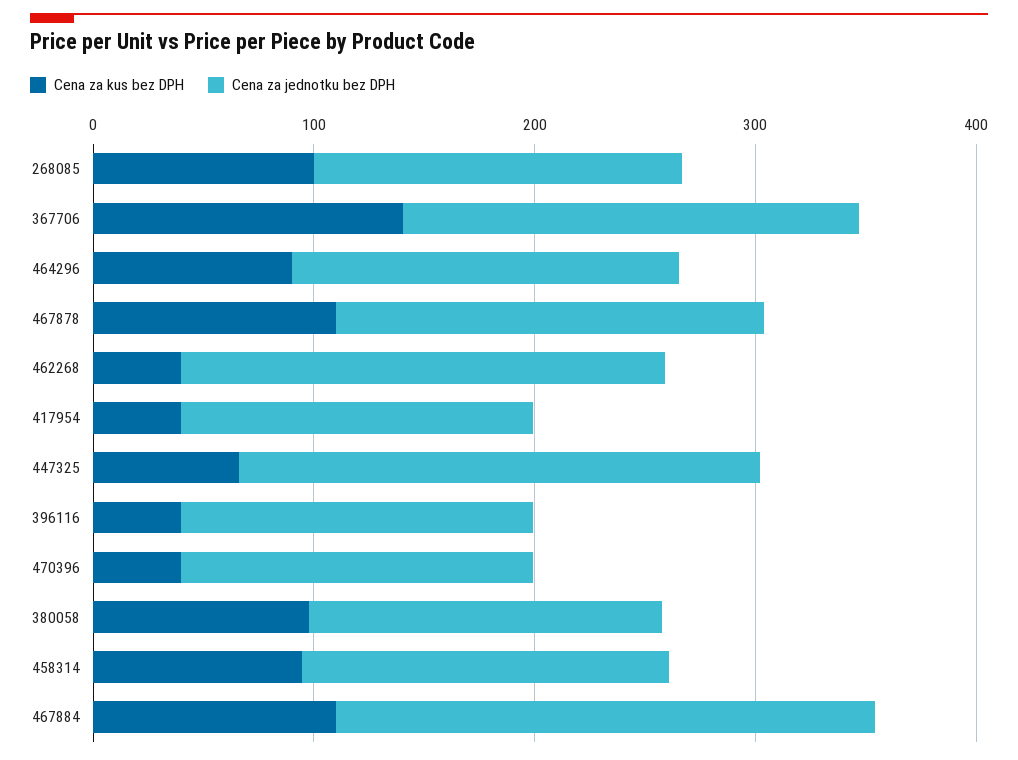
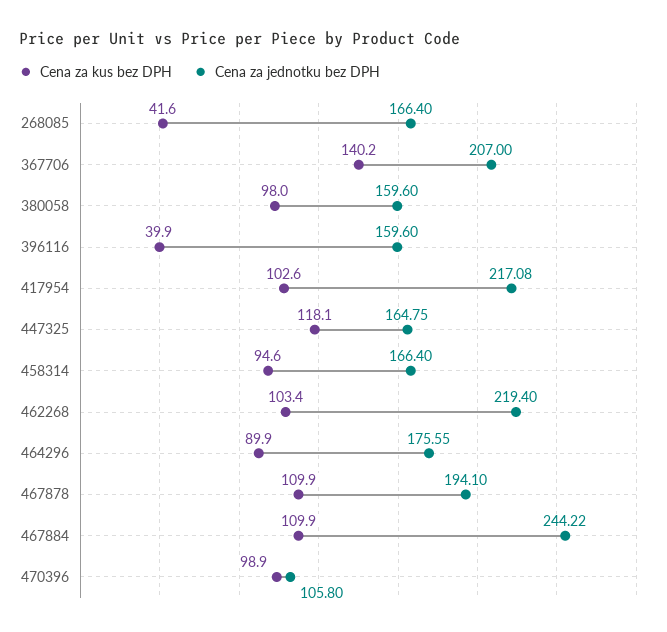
  {
    "Cena za kus bez DPH": {
-     "268085": 100,
+     "268085": 41.6,
      "367706": 140.2,
      "464296": 89.9,
      "467878": 109.9,
-     "462268": 40,
+     "462268": 103.4,
-     "417954": 40,
+     "417954": 102.6,
-     "447325": 60,
+     "447325": 118.1,
      "396116": 39.9,
-     "470396": 40,
+     "470396": 98.9,
      "380058": 98,
      "458314": 94.6,
      "467884": 109.9
    },
    "Cena za jednotku bez DPH": {
      "268085": 166.4,
      "367706": 207,
      "464296": 175.55,
      "467878": 194.1,
      "462268": 219.4,
-     "417954": 160,
+     "417954": 217.08,
-     "447325": 240,
+     "447325": 164.75,
      "396116": 159.6,
-     "470396": 160,
+     "470396": 105.8,
      "380058": 159.6,
      "458314": 166.4,
      "467884": 244.22
    }
  }

